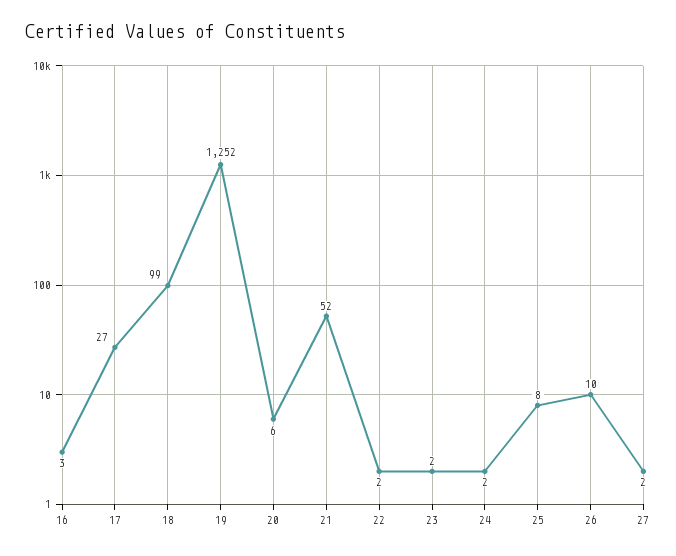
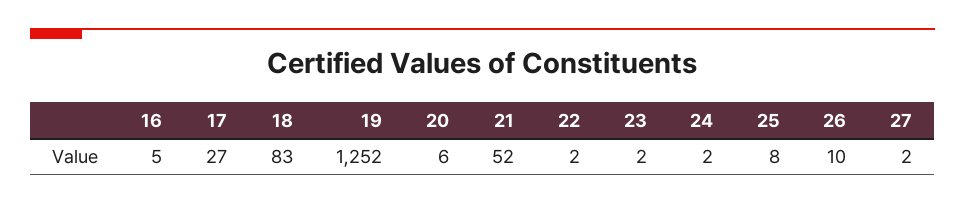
  {
-   "16": 3,
+   "16": 5,
    "17": 27,
-   "18": 99,
+   "18": 83,
    "19": 1252,
    "20": 6,
    "21": 52,
    "22": 2,
    "23": 2,
    "24": 2,
    "25": 8,
    "26": 10,
    "27": 2
  }

